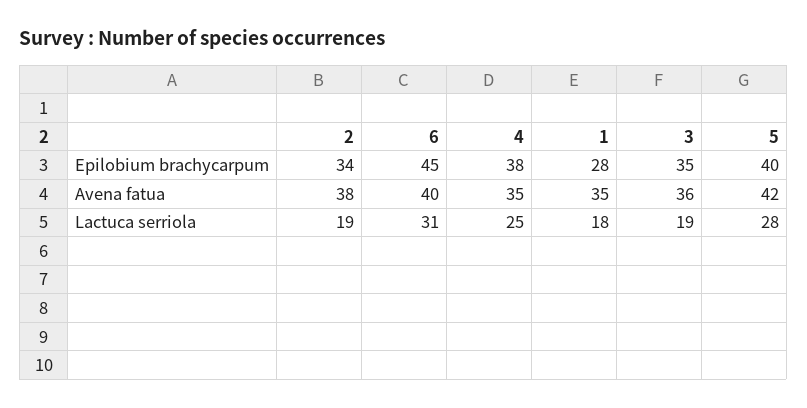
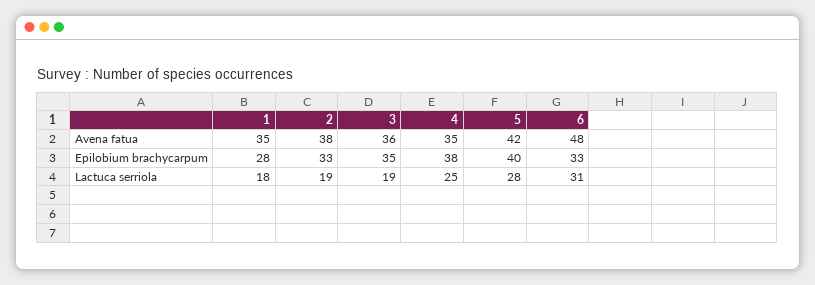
  {
    "2": {
-     "Epilobium brachycarpum": 34,
+     "Epilobium brachycarpum": 33,
      "Avena fatua": 38,
      "Lactuca serriola": 19
    },
    "6": {
-     "Epilobium brachycarpum": 45,
+     "Epilobium brachycarpum": 33,
-     "Avena fatua": 40,
+     "Avena fatua": 48,
      "Lactuca serriola": 31
    },
    "4": {
      "Epilobium brachycarpum": 38,
      "Avena fatua": 35,
      "Lactuca serriola": 25
    },
    "1": {
      "Epilobium brachycarpum": 28,
      "Avena fatua": 35,
      "Lactuca serriola": 18
    },
    "3": {
      "Epilobium brachycarpum": 35,
      "Avena fatua": 36,
      "Lactuca serriola": 19
    },
    "5": {
      "Epilobium brachycarpum": 40,
      "Avena fatua": 42,
      "Lactuca serriola": 28
    }
  }

